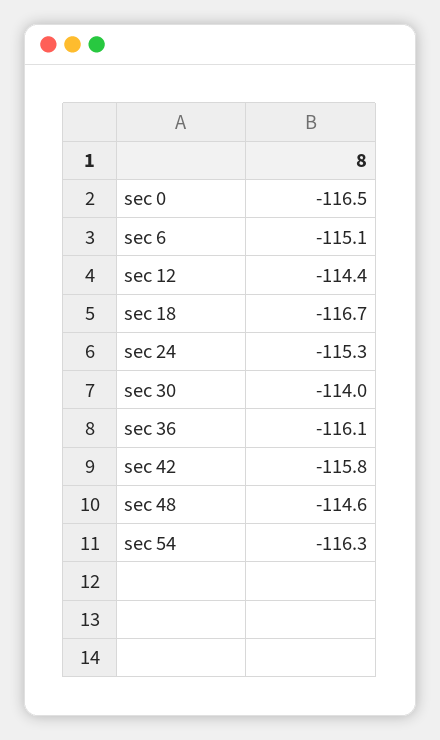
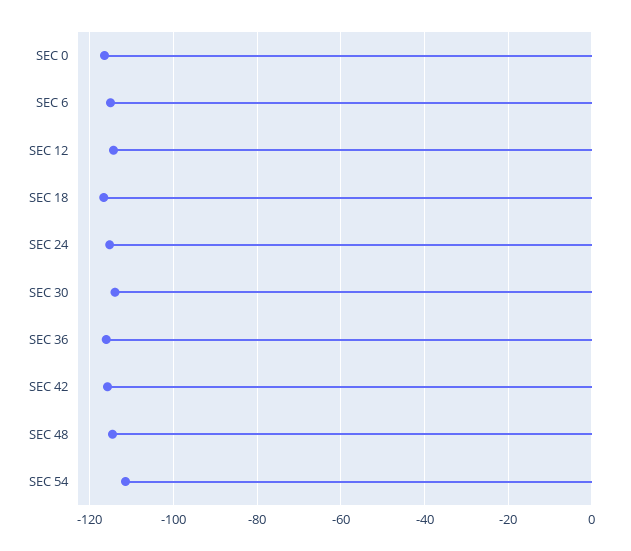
  {
    "sec 0": -116.5,
    "sec 6": -115.1,
    "sec 12": -114.4,
    "sec 18": -116.7,
    "sec 24": -115.3,
    "sec 30": -114,
    "sec 36": -116.1,
    "sec 42": -115.8,
    "sec 48": -114.6,
-   "sec 54": -116.3
+   "sec 54": -112
  }

